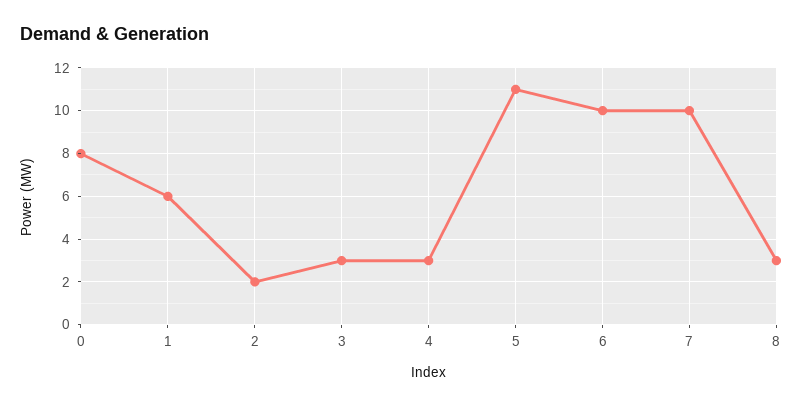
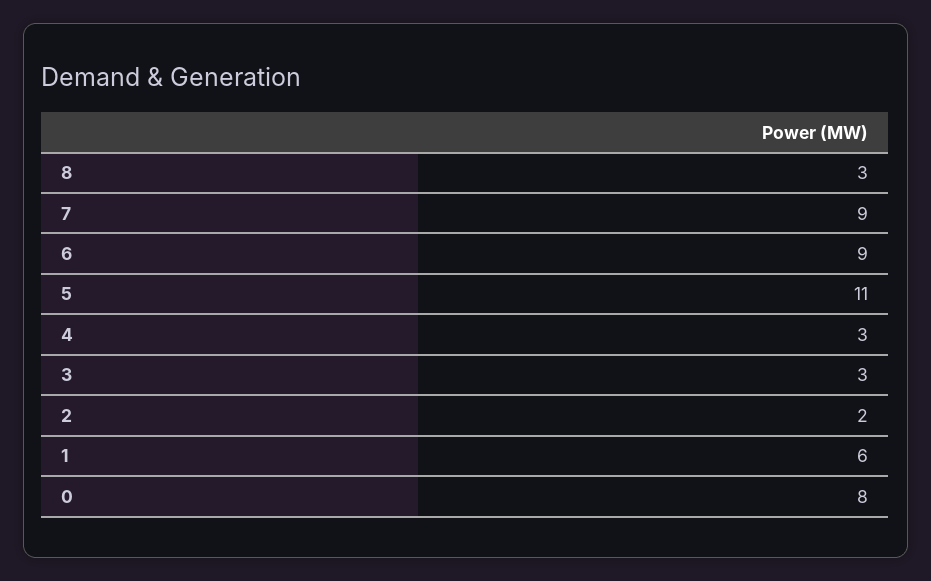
  {
    "0": 8,
    "1": 6,
    "2": 2,
    "3": 3,
    "4": 3,
    "5": 11,
-   "6": 10,
+   "6": 9,
-   "7": 10,
+   "7": 9,
    "8": 3
  }

